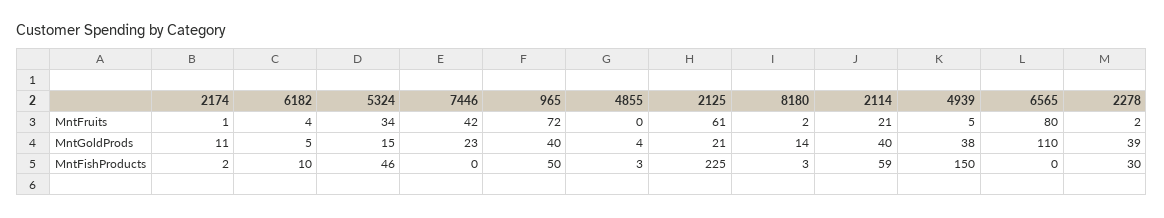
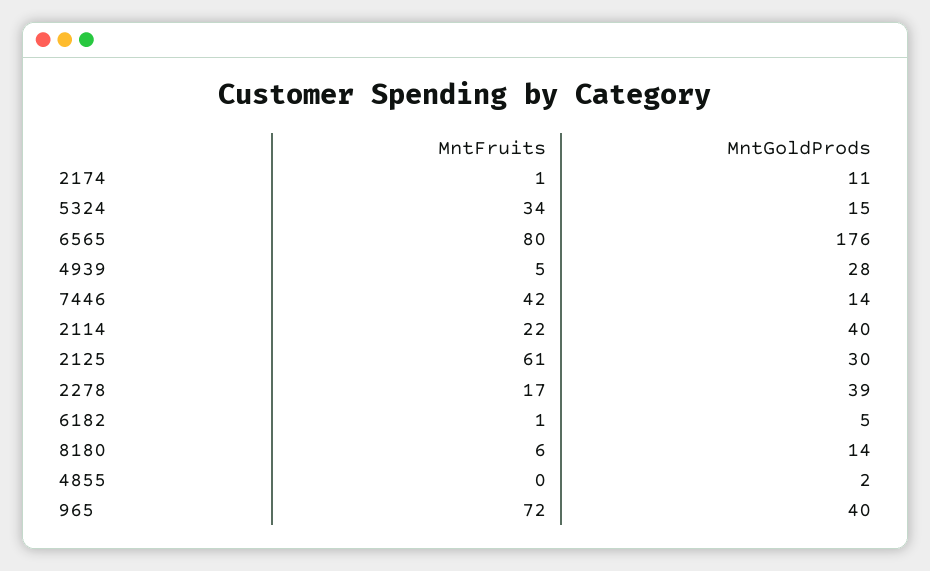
  {
    "2174": {
      "MntFruits": 1,
-     "MntGoldProds": 11,
+     "MntGoldProds": 11
-     "MntFishProducts": 2
    },
    "6182": {
-     "MntFruits": 4,
+     "MntFruits": 1,
-     "MntGoldProds": 5,
+     "MntGoldProds": 5
-     "MntFishProducts": 10
    },
    "5324": {
      "MntFruits": 34,
-     "MntGoldProds": 15,
+     "MntGoldProds": 15
-     "MntFishProducts": 46
    },
    "7446": {
      "MntFruits": 42,
-     "MntGoldProds": 23,
+     "MntGoldProds": 14
-     "MntFishProducts": 0
    },
    "965": {
      "MntFruits": 72,
-     "MntGoldProds": 40,
+     "MntGoldProds": 40
-     "MntFishProducts": 50
    },
    "4855": {
      "MntFruits": 0,
-     "MntGoldProds": 4,
+     "MntGoldProds": 2
-     "MntFishProducts": 3
    },
    "2125": {
      "MntFruits": 61,
-     "MntGoldProds": 21,
+     "MntGoldProds": 30
-     "MntFishProducts": 225
    },
    "8180": {
-     "MntFruits": 2,
+     "MntFruits": 6,
-     "MntGoldProds": 14,
+     "MntGoldProds": 14
-     "MntFishProducts": 3
    },
    "2114": {
-     "MntFruits": 21,
+     "MntFruits": 22,
-     "MntGoldProds": 40,
+     "MntGoldProds": 40
-     "MntFishProducts": 59
    },
    "4939": {
      "MntFruits": 5,
-     "MntGoldProds": 38,
+     "MntGoldProds": 28
-     "MntFishProducts": 150
    },
    "6565": {
      "MntFruits": 80,
-     "MntGoldProds": 110,
+     "MntGoldProds": 176
-     "MntFishProducts": 0
    },
    "2278": {
-     "MntFruits": 2,
+     "MntFruits": 17,
-     "MntGoldProds": 39,
+     "MntGoldProds": 39
-     "MntFishProducts": 30
    }
  }

